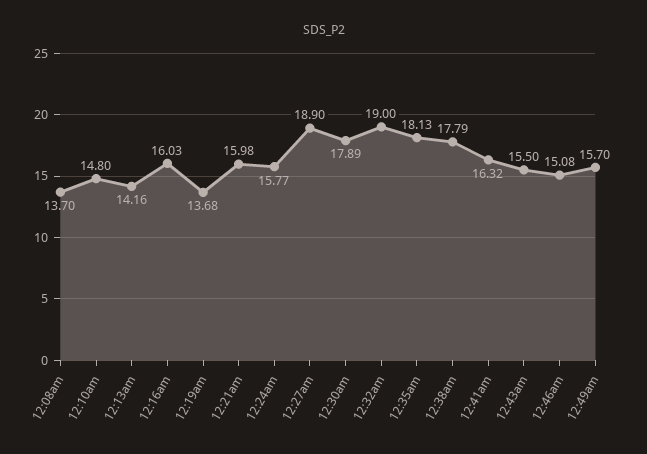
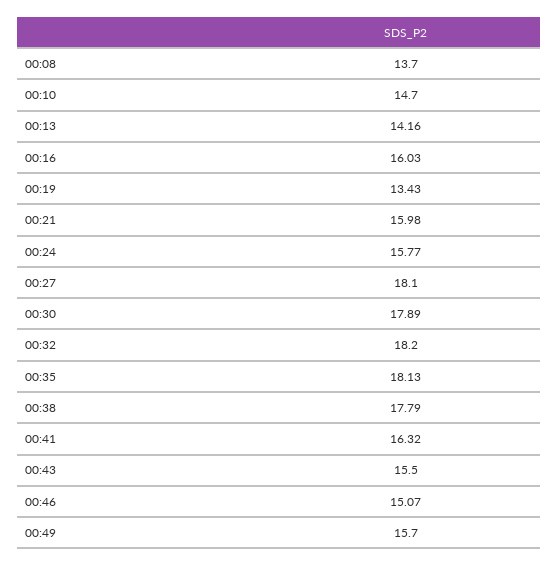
  {
    "12:08am": 13.7,
-   "12:10am": 14.8,
+   "12:10am": 14.7,
    "12:13am": 14.16,
    "12:16am": 16.03,
-   "12:19am": 13.68,
+   "12:19am": 13.43,
    "12:21am": 15.98,
    "12:24am": 15.77,
-   "12:27am": 18.9,
+   "12:27am": 18.1,
    "12:30am": 17.89,
-   "12:32am": 19,
+   "12:32am": 18.2,
    "12:35am": 18.13,
    "12:38am": 17.79,
    "12:41am": 16.32,
    "12:43am": 15.5,
-   "12:46am": 15.08,
+   "12:46am": 15.07,
    "12:49am": 15.7
  }

